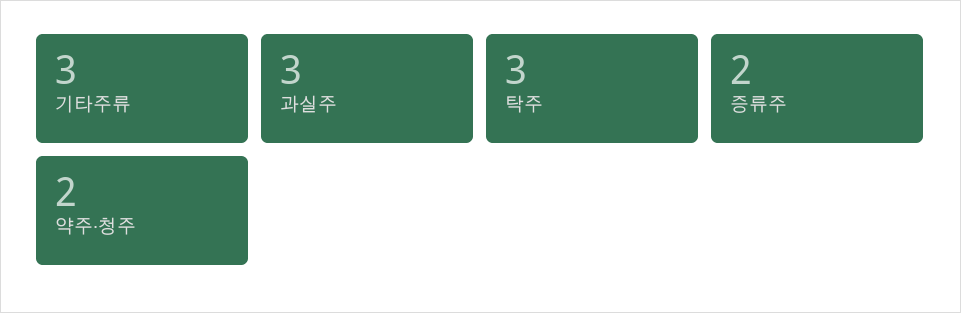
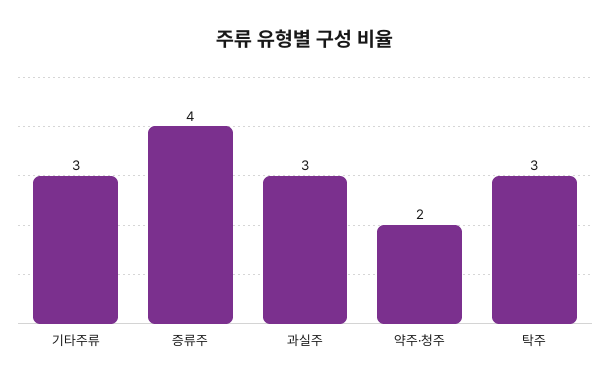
  {
    "기타주류": 3,
    "과실주": 3,
    "탁주": 3,
-   "증류주": 2,
+   "증류주": 4,
    "약주·청주": 2
  }

